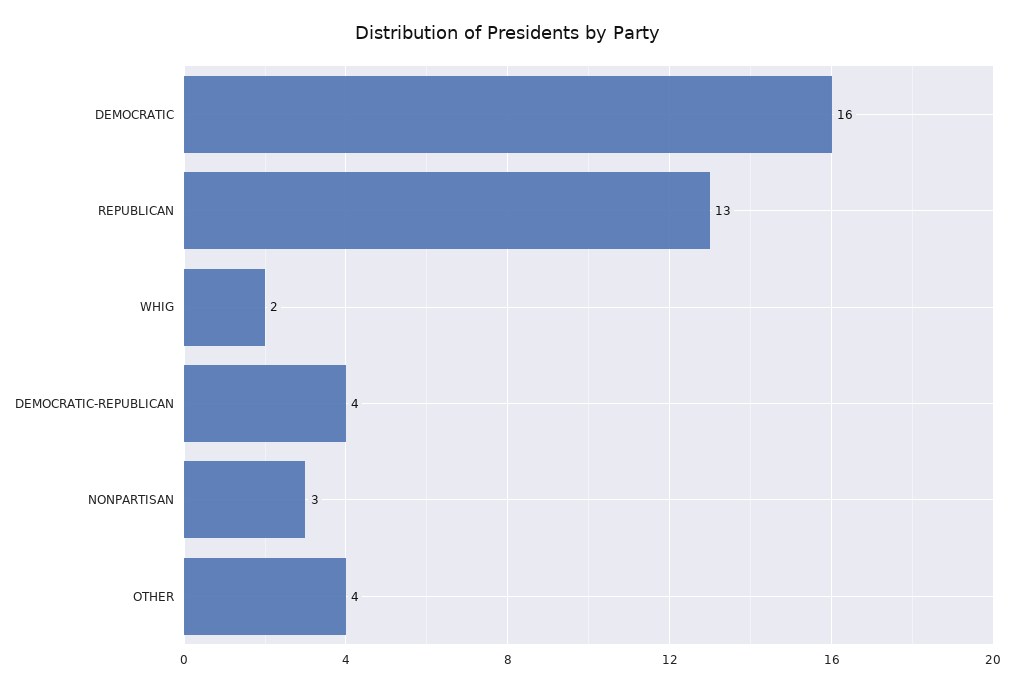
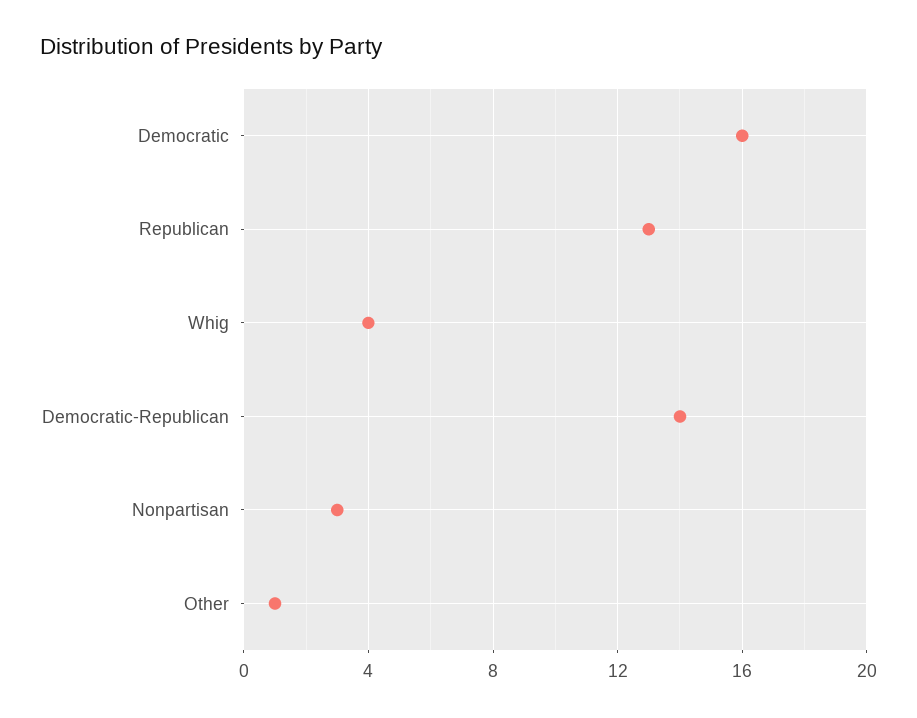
  {
    "DEMOCRATIC": 16,
    "REPUBLICAN": 13,
-   "WHIG": 2,
+   "WHIG": 4,
-   "DEMOCRATIC-REPUBLICAN": 4,
+   "DEMOCRATIC-REPUBLICAN": 14,
    "NONPARTISAN": 3,
-   "OTHER": 4
+   "OTHER": 1
  }

